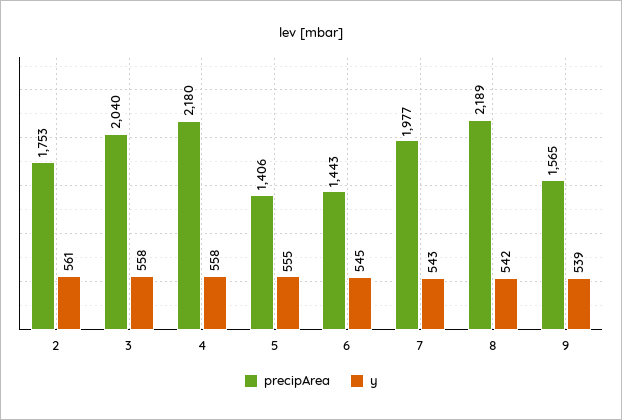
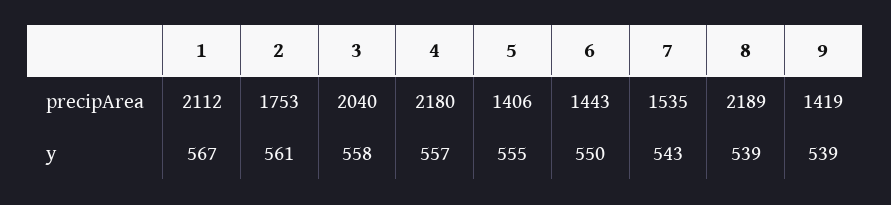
  {
    "precipArea": {
      "2": 1753,
      "3": 2040,
      "4": 2180,
      "5": 1406,
      "6": 1443,
-     "7": 1977,
+     "7": 1535,
      "8": 2189,
-     "9": 1565
+     "9": 1419,
+     "1": 2112
    },
    "y": {
      "2": 561,
      "3": 558,
-     "4": 558,
+     "4": 557,
      "5": 555,
-     "6": 545,
+     "6": 550,
      "7": 543,
-     "8": 542,
+     "8": 539,
-     "9": 539
+     "9": 539,
+     "1": 567
    }
  }

